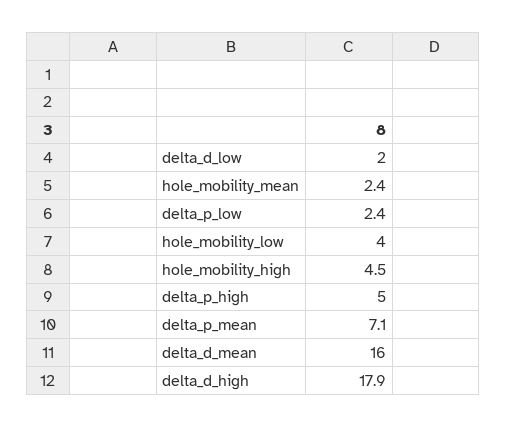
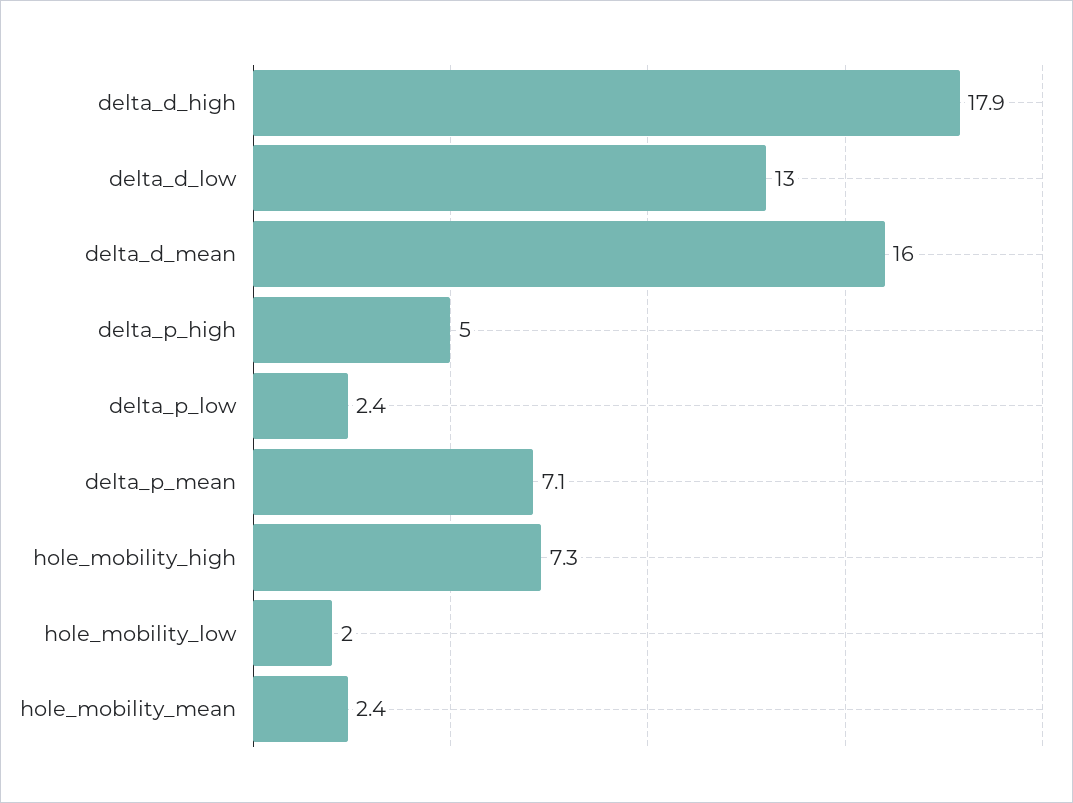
  {
-   "delta_d_low": 2,
+   "delta_d_low": 13,
    "hole_mobility_mean": 2.4,
    "delta_p_low": 2.4,
-   "hole_mobility_low": 4,
+   "hole_mobility_low": 2,
-   "hole_mobility_high": 4.5,
+   "hole_mobility_high": 7.3,
    "delta_p_high": 5,
    "delta_p_mean": 7.1,
    "delta_d_mean": 16,
    "delta_d_high": 17.9
  }

